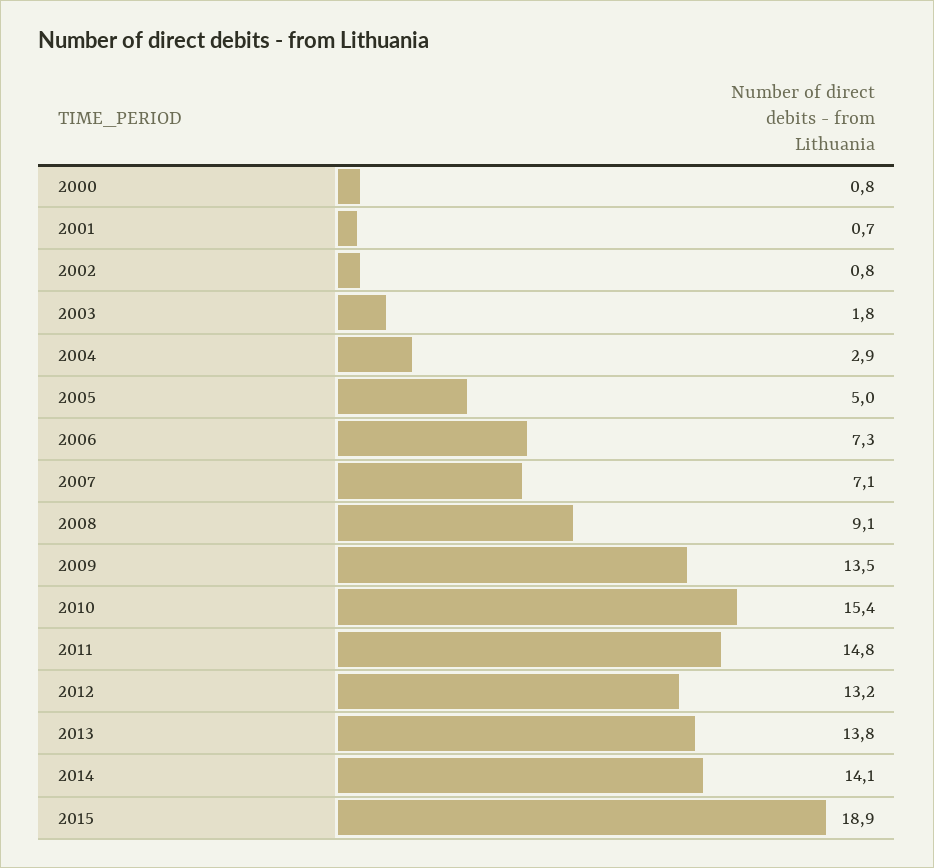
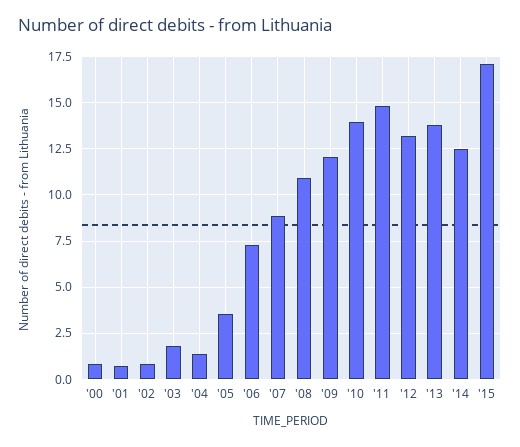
  {
    "2000": 0.8,
    "2001": 0.7,
    "2002": 0.8,
    "2003": 1.8,
-   "2004": 2.9,
+   "2004": 1.5,
-   "2005": 5,
+   "2005": 3.5,
    "2006": 7.3,
-   "2007": 7.1,
+   "2007": 9,
-   "2008": 9.1,
+   "2008": 11,
-   "2009": 13.5,
+   "2009": 12,
-   "2010": 15.4,
+   "2010": 14,
    "2011": 14.8,
    "2012": 13.2,
    "2013": 13.8,
-   "2014": 14.1,
+   "2014": 12.5,
-   "2015": 18.9
+   "2015": 17
  }

